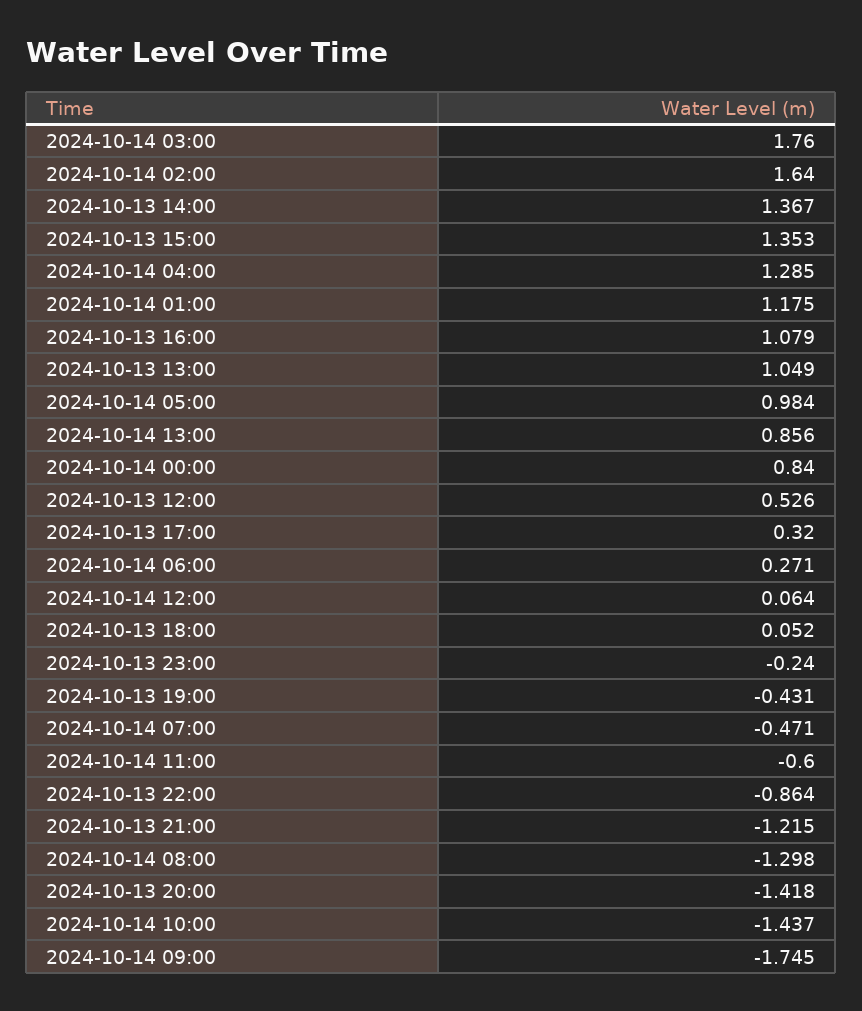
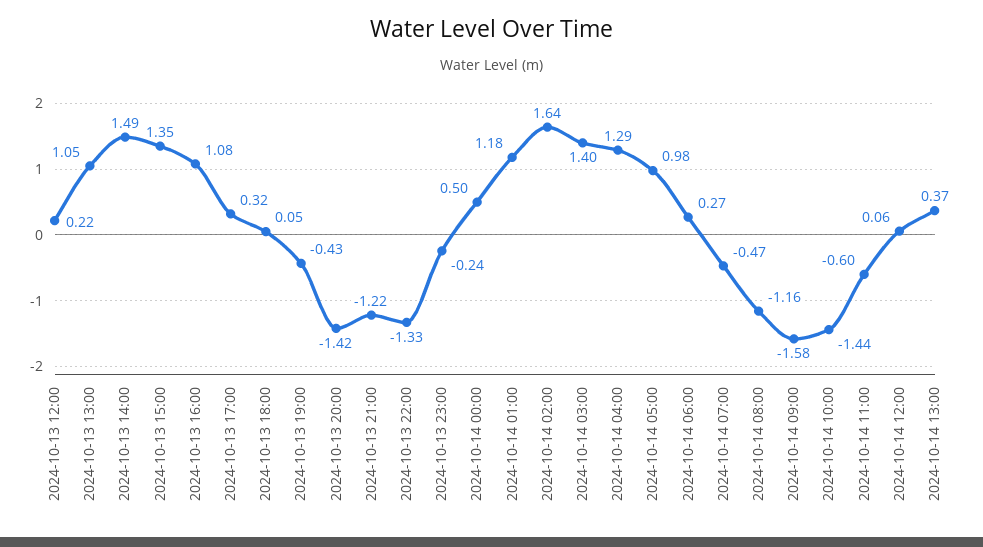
  {
-   "2024-10-14 03:00": 1.76,
+   "2024-10-14 03:00": 1.4,
    "2024-10-14 02:00": 1.64,
-   "2024-10-13 14:00": 1.367,
+   "2024-10-13 14:00": 1.49,
    "2024-10-13 15:00": 1.353,
    "2024-10-14 04:00": 1.285,
    "2024-10-14 01:00": 1.175,
    "2024-10-13 16:00": 1.079,
    "2024-10-13 13:00": 1.049,
    "2024-10-14 05:00": 0.984,
-   "2024-10-14 13:00": 0.856,
+   "2024-10-14 13:00": 0.37,
-   "2024-10-14 00:00": 0.84,
+   "2024-10-14 00:00": 0.5,
-   "2024-10-13 12:00": 0.526,
+   "2024-10-13 12:00": 0.22,
    "2024-10-13 17:00": 0.32,
    "2024-10-14 06:00": 0.271,
    "2024-10-14 12:00": 0.064,
    "2024-10-13 18:00": 0.052,
    "2024-10-13 23:00": -0.24,
    "2024-10-13 19:00": -0.431,
    "2024-10-14 07:00": -0.471,
    "2024-10-14 11:00": -0.6,
-   "2024-10-13 22:00": -0.864,
+   "2024-10-13 22:00": -1.33,
    "2024-10-13 21:00": -1.215,
-   "2024-10-14 08:00": -1.298,
+   "2024-10-14 08:00": -1.16,
    "2024-10-13 20:00": -1.418,
    "2024-10-14 10:00": -1.437,
-   "2024-10-14 09:00": -1.745
+   "2024-10-14 09:00": -1.58
  }

